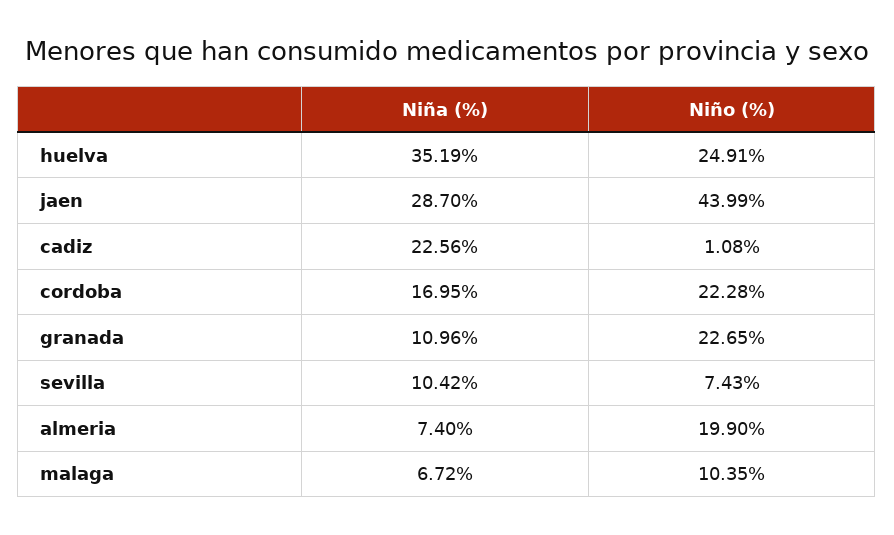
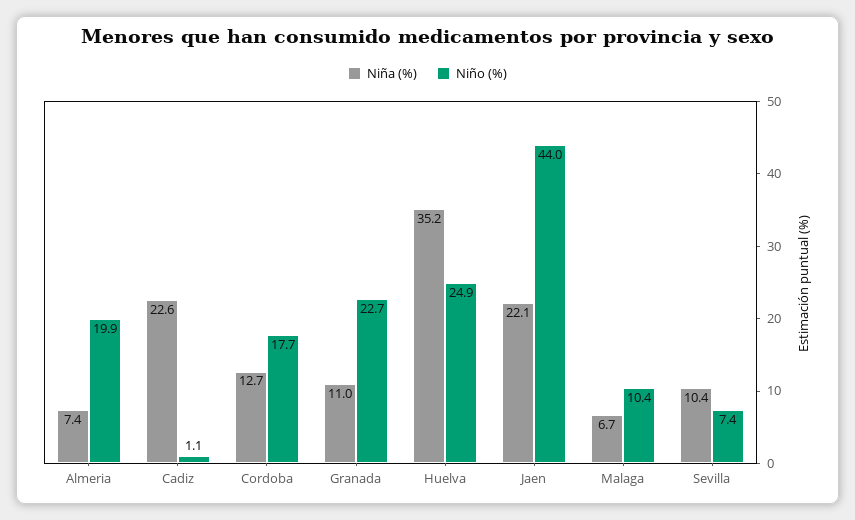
  {
    "Niña (%)": {
      "huelva": 35.19,
-     "jaen": 28.7,
+     "jaen": 22.1,
      "cadiz": 22.56,
-     "cordoba": 16.95,
+     "cordoba": 12.7,
      "granada": 10.96,
      "sevilla": 10.42,
      "almeria": 7.4,
      "malaga": 6.72
    },
    "Niño (%)": {
      "huelva": 24.91,
      "jaen": 43.99,
      "cadiz": 1.08,
-     "cordoba": 22.28,
+     "cordoba": 17.7,
      "granada": 22.65,
      "sevilla": 7.43,
      "almeria": 19.9,
      "malaga": 10.35
    }
  }

